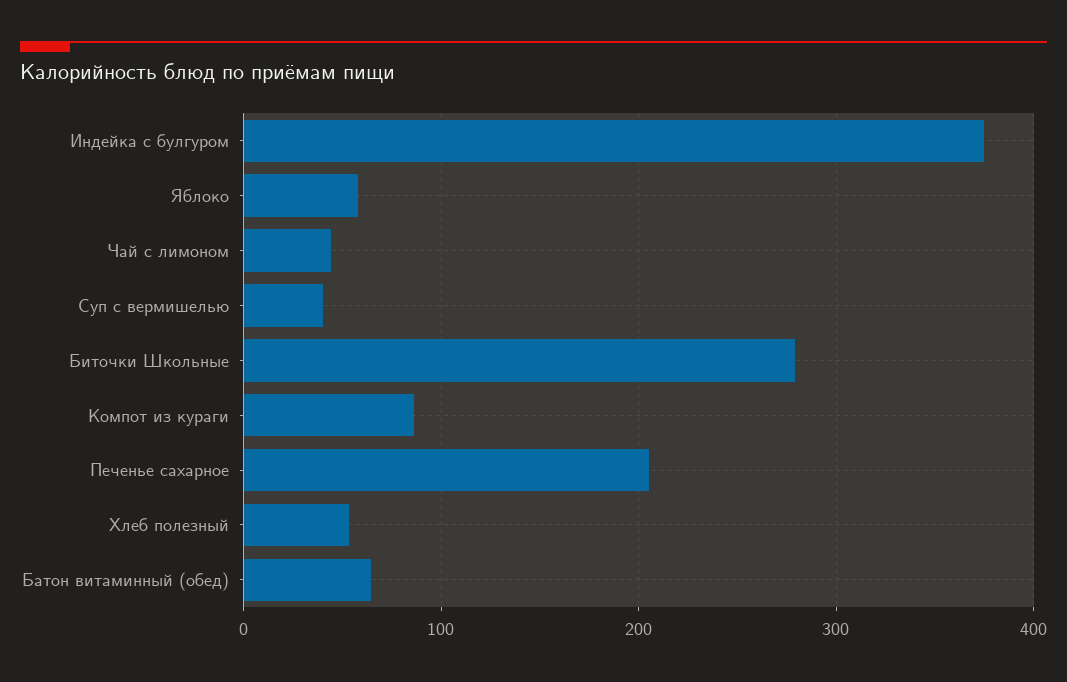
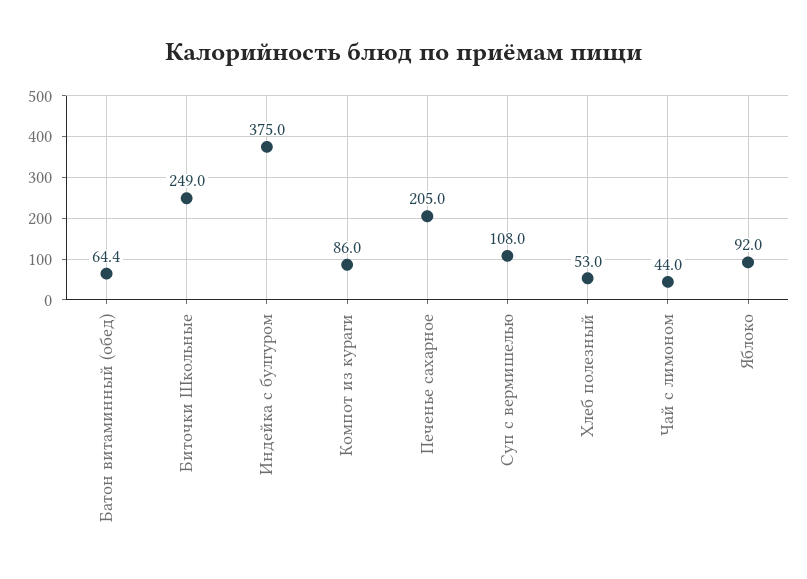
  {
    "Индейка с булгуром": 375,
-   "Яблоко": 60,
+   "Яблоко": 92,
    "Чай с лимоном": 44,
-   "Суп с вермишелью": 40,
+   "Суп с вермишелью": 108,
-   "Биточки Школьные": 280,
+   "Биточки Школьные": 249,
    "Компот из кураги": 86,
    "Печенье сахарное": 205,
    "Хлеб полезный": 53,
    "Батон витаминный (обед)": 64.4
  }

